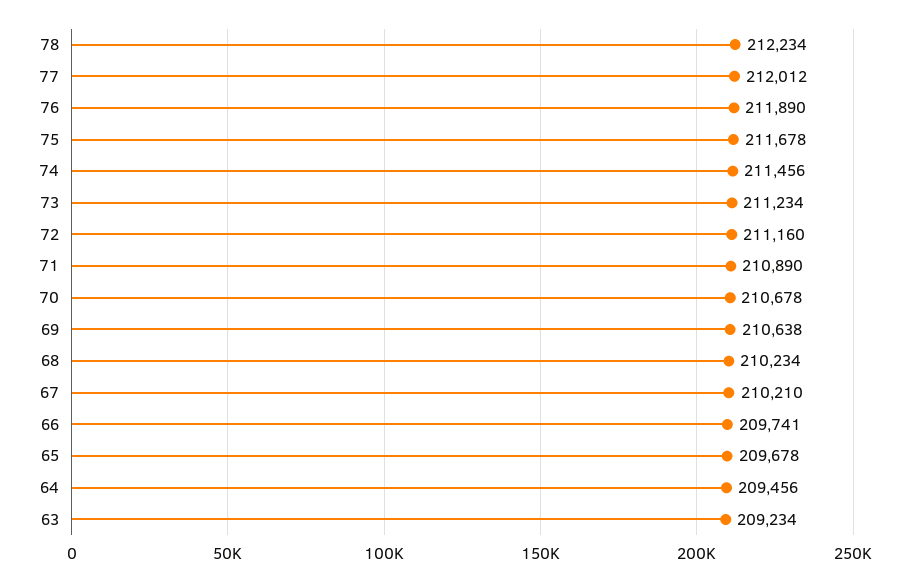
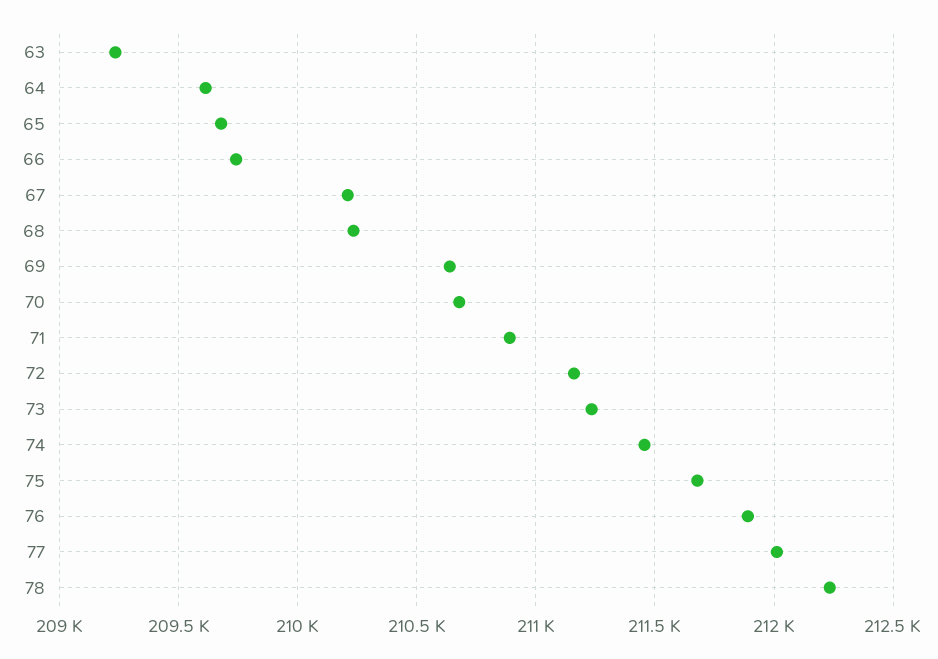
  {
    "78": 212234,
    "77": 212012,
    "76": 211890,
    "75": 211678,
    "74": 211456,
    "73": 211234,
    "72": 211160,
    "71": 210890,
    "70": 210678,
    "69": 210638,
    "68": 210234,
    "67": 210210,
    "66": 209741,
    "65": 209678,
-   "64": 209456,
+   "64": 209600,
    "63": 209234
  }

